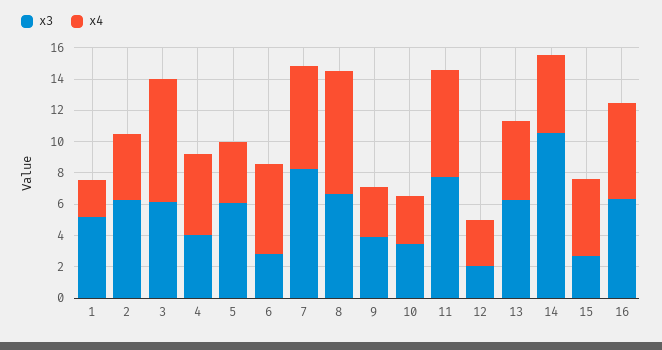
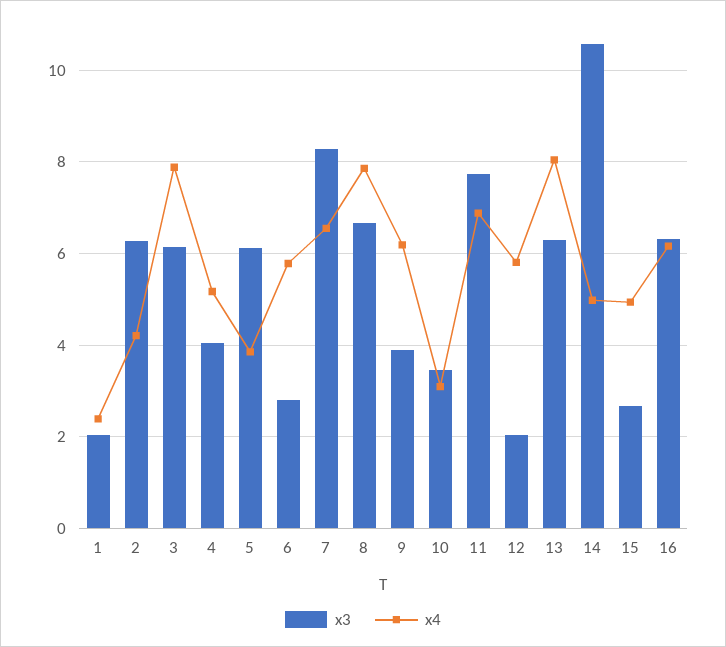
  {
    "x3": {
-     "1": 5,
+     "1": 2,
      "2": 6.2,
      "3": 6.2,
      "4": 4,
      "5": 6.2,
      "6": 2.8,
      "7": 8.2,
      "8": 6.6,
      "9": 3.8,
      "10": 3.4,
      "11": 7.8,
      "12": 2,
      "13": 6.4,
      "14": 10.6,
      "15": 2.6,
      "16": 6.4
    },
    "x4": {
      "1": 2.4,
      "2": 4.2,
      "3": 7.8,
      "4": 5.2,
      "5": 3.8,
      "6": 5.8,
      "7": 6.6,
      "8": 7.8,
-     "9": 3,
+     "9": 6.2,
      "10": 3,
      "11": 6.8,
-     "12": 3,
+     "12": 5.8,
-     "13": 5,
+     "13": 8,
      "14": 5,
      "15": 5,
      "16": 6.2
    }
  }

